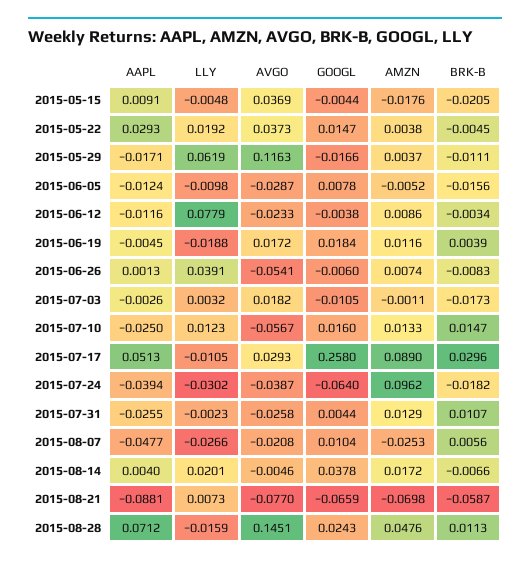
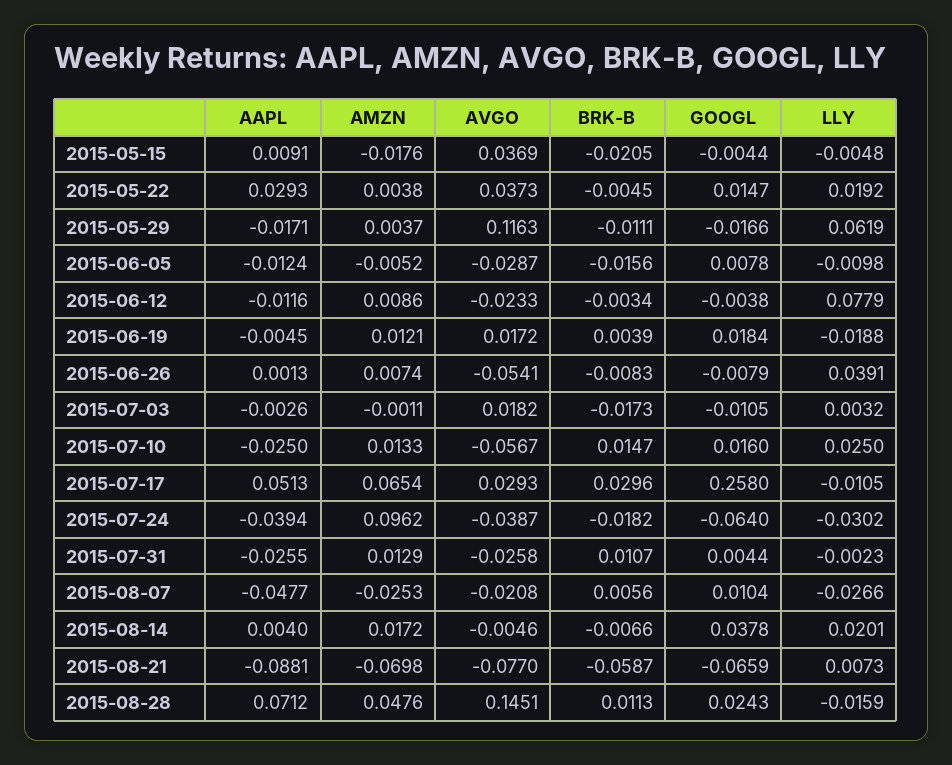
  {
    "AAPL": {
      "2015-05-15": 0.0091,
      "2015-05-22": 0.0293,
      "2015-05-29": -0.0171,
      "2015-06-05": -0.0124,
      "2015-06-12": -0.0116,
      "2015-06-19": -0.0045,
      "2015-06-26": 0.0013,
      "2015-07-03": -0.0026,
      "2015-07-10": -0.025,
      "2015-07-17": 0.0513,
      "2015-07-24": -0.0394,
      "2015-07-31": -0.0255,
      "2015-08-07": -0.0477,
      "2015-08-14": 0.004,
      "2015-08-21": -0.0881,
      "2015-08-28": 0.0712
    },
    "LLY": {
      "2015-05-15": -0.0048,
      "2015-05-22": 0.0192,
      "2015-05-29": 0.0619,
      "2015-06-05": -0.0098,
      "2015-06-12": 0.0779,
      "2015-06-19": -0.0188,
      "2015-06-26": 0.0391,
      "2015-07-03": 0.0032,
-     "2015-07-10": 0.0123,
+     "2015-07-10": 0.025,
      "2015-07-17": -0.0105,
      "2015-07-24": -0.0302,
      "2015-07-31": -0.0023,
      "2015-08-07": -0.0266,
      "2015-08-14": 0.0201,
      "2015-08-21": 0.0073,
      "2015-08-28": -0.0159
    },
    "AVGO": {
      "2015-05-15": 0.0369,
      "2015-05-22": 0.0373,
      "2015-05-29": 0.1163,
      "2015-06-05": -0.0287,
      "2015-06-12": -0.0233,
      "2015-06-19": 0.0172,
      "2015-06-26": -0.0541,
      "2015-07-03": 0.0182,
      "2015-07-10": -0.0567,
      "2015-07-17": 0.0293,
      "2015-07-24": -0.0387,
      "2015-07-31": -0.0258,
      "2015-08-07": -0.0208,
      "2015-08-14": -0.0046,
      "2015-08-21": -0.077,
      "2015-08-28": 0.1451
    },
    "GOOGL": {
      "2015-05-15": -0.0044,
      "2015-05-22": 0.0147,
      "2015-05-29": -0.0166,
      "2015-06-05": 0.0078,
      "2015-06-12": -0.0038,
      "2015-06-19": 0.0184,
-     "2015-06-26": -0.006,
+     "2015-06-26": -0.0079,
      "2015-07-03": -0.0105,
      "2015-07-10": 0.016,
      "2015-07-17": 0.258,
      "2015-07-24": -0.064,
      "2015-07-31": 0.0044,
      "2015-08-07": 0.0104,
      "2015-08-14": 0.0378,
      "2015-08-21": -0.0659,
      "2015-08-28": 0.0243
    },
    "AMZN": {
      "2015-05-15": -0.0176,
      "2015-05-22": 0.0038,
      "2015-05-29": 0.0037,
      "2015-06-05": -0.0052,
      "2015-06-12": 0.0086,
-     "2015-06-19": 0.0116,
+     "2015-06-19": 0.0121,
      "2015-06-26": 0.0074,
      "2015-07-03": -0.0011,
      "2015-07-10": 0.0133,
-     "2015-07-17": 0.089,
+     "2015-07-17": 0.0654,
      "2015-07-24": 0.0962,
      "2015-07-31": 0.0129,
      "2015-08-07": -0.0253,
      "2015-08-14": 0.0172,
      "2015-08-21": -0.0698,
      "2015-08-28": 0.0476
    },
    "BRK-B": {
      "2015-05-15": -0.0205,
      "2015-05-22": -0.0045,
      "2015-05-29": -0.0111,
      "2015-06-05": -0.0156,
      "2015-06-12": -0.0034,
      "2015-06-19": 0.0039,
      "2015-06-26": -0.0083,
      "2015-07-03": -0.0173,
      "2015-07-10": 0.0147,
      "2015-07-17": 0.0296,
      "2015-07-24": -0.0182,
      "2015-07-31": 0.0107,
      "2015-08-07": 0.0056,
      "2015-08-14": -0.0066,
      "2015-08-21": -0.0587,
      "2015-08-28": 0.0113
    }
  }

